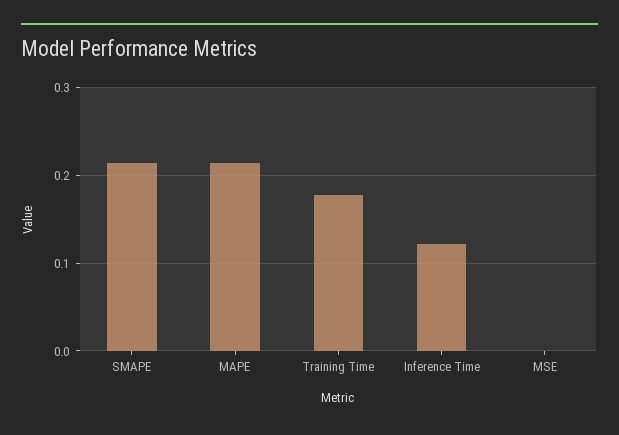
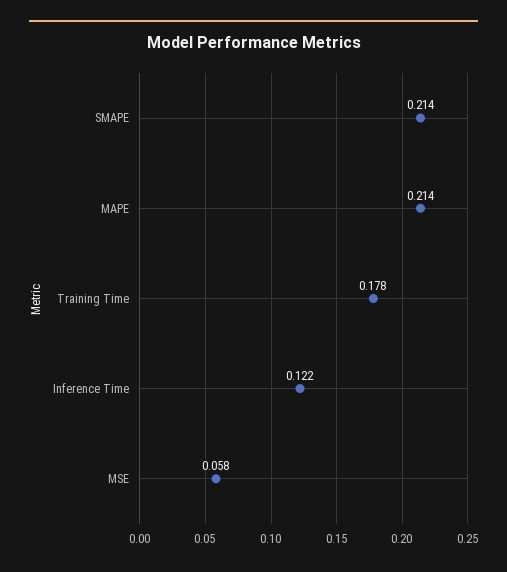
  {
    "SMAPE": 0.214,
    "MAPE": 0.214,
    "Training Time": 0.178,
    "Inference Time": 0.122,
-   "MSE": 0
+   "MSE": 0.058
  }

